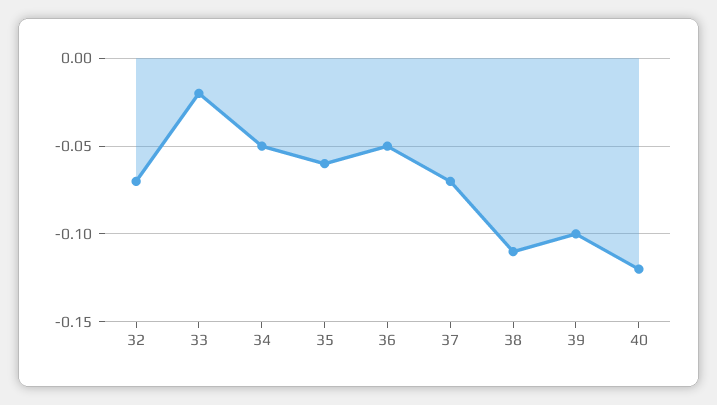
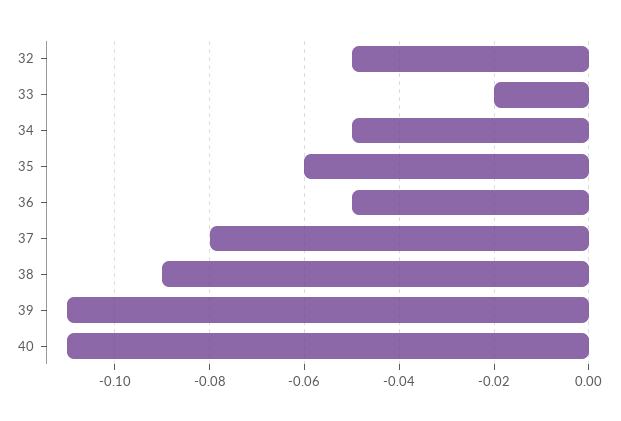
  {
-   "32": -0.07,
+   "32": -0.05,
    "33": -0.02,
    "34": -0.05,
    "35": -0.06,
    "36": -0.05,
-   "37": -0.07,
+   "37": -0.08,
-   "38": -0.11,
+   "38": -0.09,
-   "39": -0.1,
+   "39": -0.11,
-   "40": -0.12
+   "40": -0.11
  }

